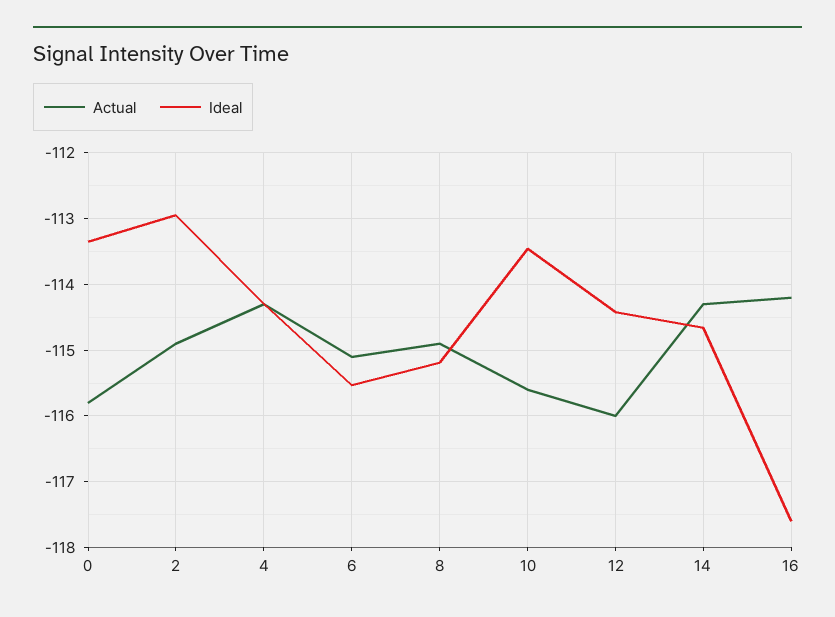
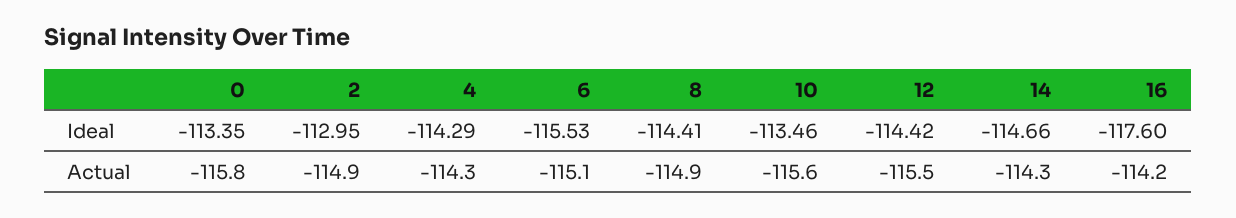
  {
    "Actual": {
      "0": -115.8,
      "2": -114.9,
      "4": -114.3,
      "6": -115.1,
      "8": -114.9,
      "10": -115.6,
-     "12": -116,
+     "12": -115.5,
      "14": -114.3,
      "16": -114.2
    },
    "Ideal": {
      "0": -113.35,
      "2": -112.95,
      "4": -114.29,
      "6": -115.53,
-     "8": -115.2,
+     "8": -114.41,
      "10": -113.46,
      "12": -114.42,
      "14": -114.66,
      "16": -117.6
    }
  }

